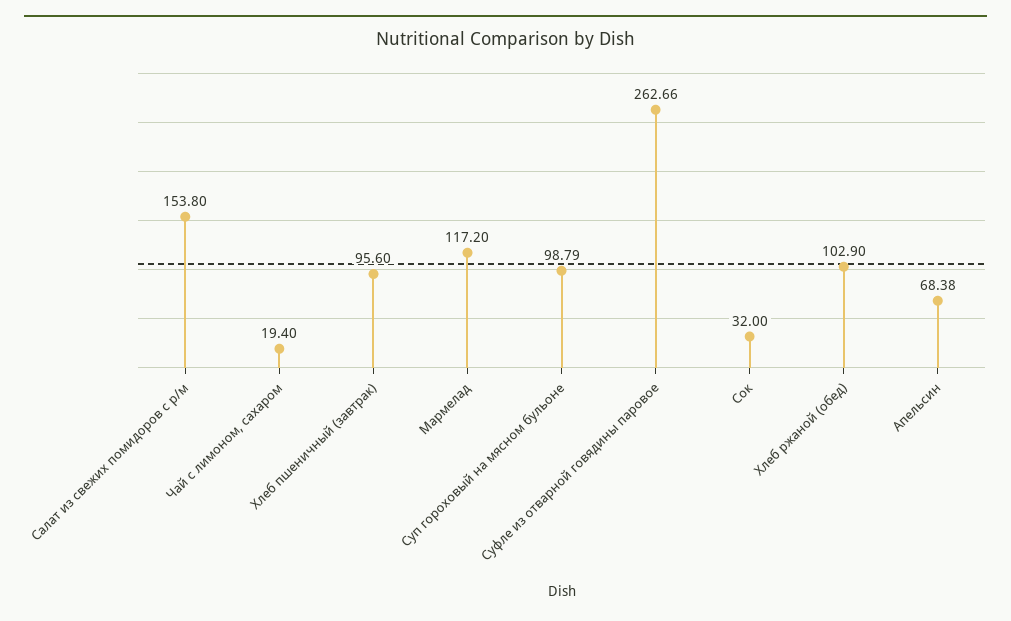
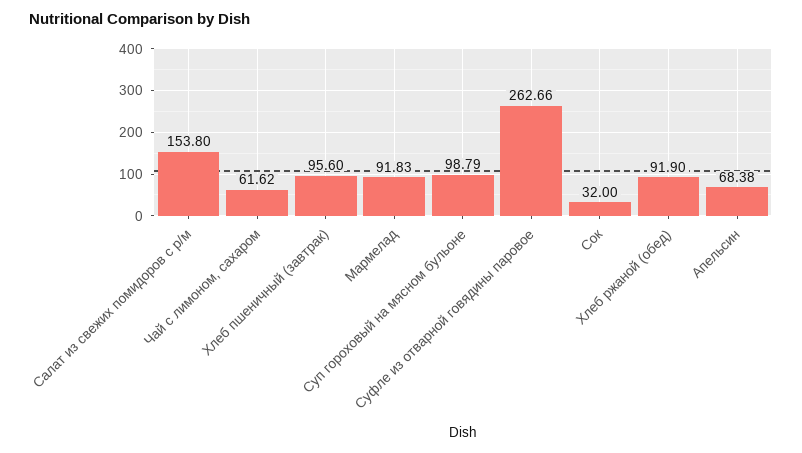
  {
    "Салат из свежих помидоров с р/м": 153.8,
-   "Чай с лимоном, сахаром": 19.4,
+   "Чай с лимоном, сахаром": 61.62,
    "Хлеб пшеничный (завтрак)": 95.6,
-   "Мармелад": 117.2,
+   "Мармелад": 91.83,
    "Суп гороховый на мясном бульоне": 98.79,
    "Суфле из отварной говядины паровое": 262.66,
    "Сок": 32,
-   "Хлеб ржаной (обед)": 102.9,
+   "Хлеб ржаной (обед)": 91.9,
    "Апельсин": 68.38
  }

